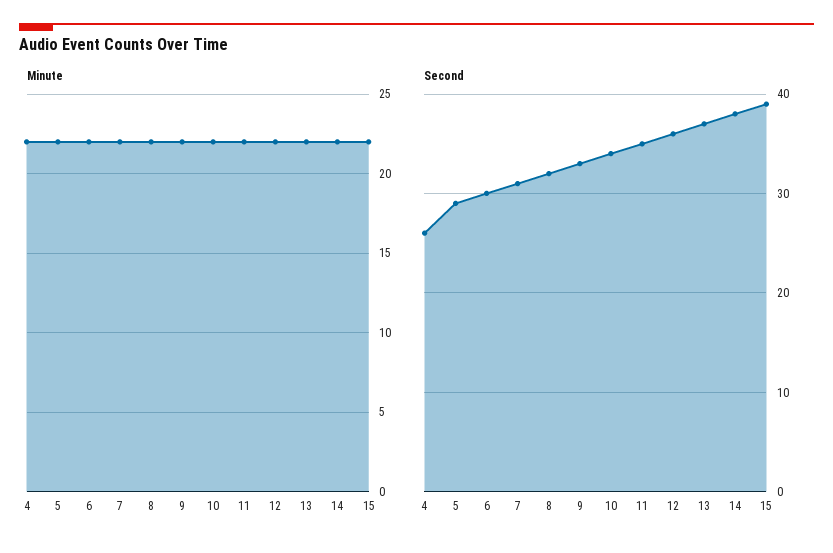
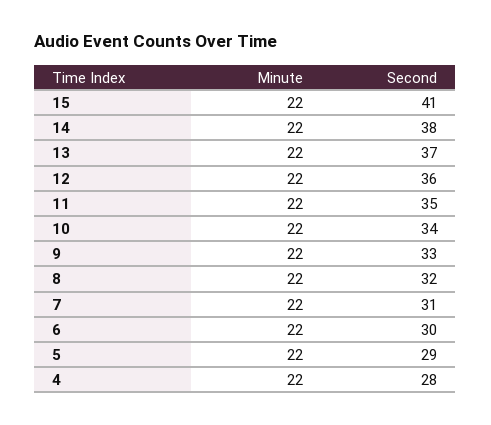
  {
    "Minute": {
      "4": 22,
      "5": 22,
      "6": 22,
      "7": 22,
      "8": 22,
      "9": 22,
      "10": 22,
      "11": 22,
      "12": 22,
      "13": 22,
      "14": 22,
      "15": 22
    },
    "Second": {
-     "4": 26,
+     "4": 28,
      "5": 29,
      "6": 30,
      "7": 31,
      "8": 32,
      "9": 33,
      "10": 34,
      "11": 35,
      "12": 36,
      "13": 37,
      "14": 38,
-     "15": 39
+     "15": 41
    }
  }

